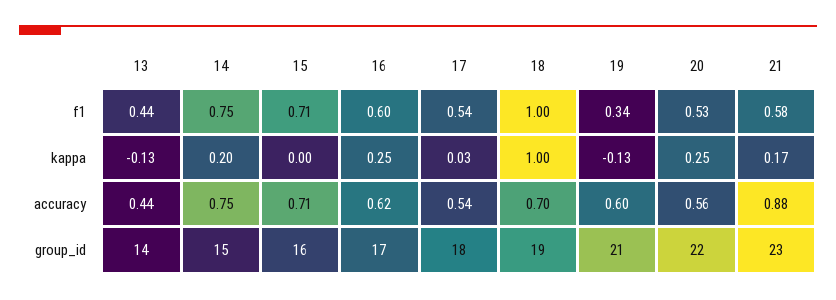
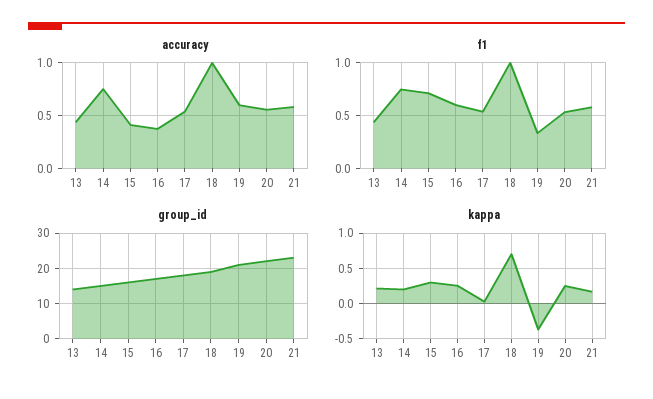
  {
    "f1": {
      "13": 0.44,
      "14": 0.75,
      "15": 0.71,
      "16": 0.6,
      "17": 0.54,
      "18": 1,
      "19": 0.34,
      "20": 0.53,
      "21": 0.58
    },
    "kappa": {
-     "13": -0.13,
+     "13": 0.2,
      "14": 0.2,
-     "15": 0,
+     "15": 0.3,
      "16": 0.25,
      "17": 0.03,
-     "18": 1,
+     "18": 0.7,
-     "19": -0.13,
+     "19": -0.4,
      "20": 0.25,
      "21": 0.17
    },
    "accuracy": {
      "13": 0.44,
      "14": 0.75,
-     "15": 0.71,
+     "15": 0.4,
-     "16": 0.62,
+     "16": 0.4,
      "17": 0.54,
-     "18": 0.7,
+     "18": 1,
      "19": 0.6,
      "20": 0.56,
-     "21": 0.88
+     "21": 0.6
    },
    "group_id": {
      "13": 14,
      "14": 15,
      "15": 16,
      "16": 17,
      "17": 18,
      "18": 19,
      "19": 21,
      "20": 22,
      "21": 23
    }
  }

